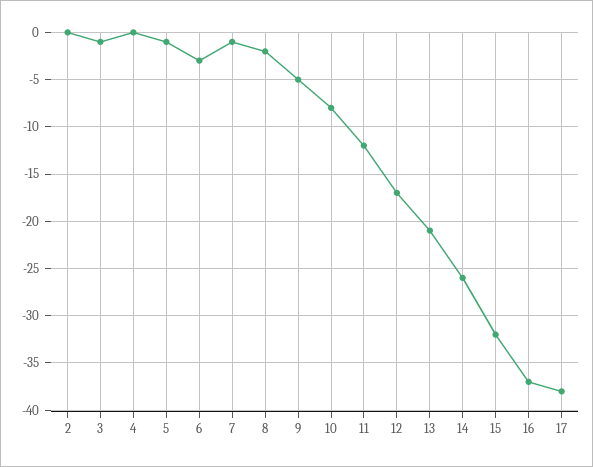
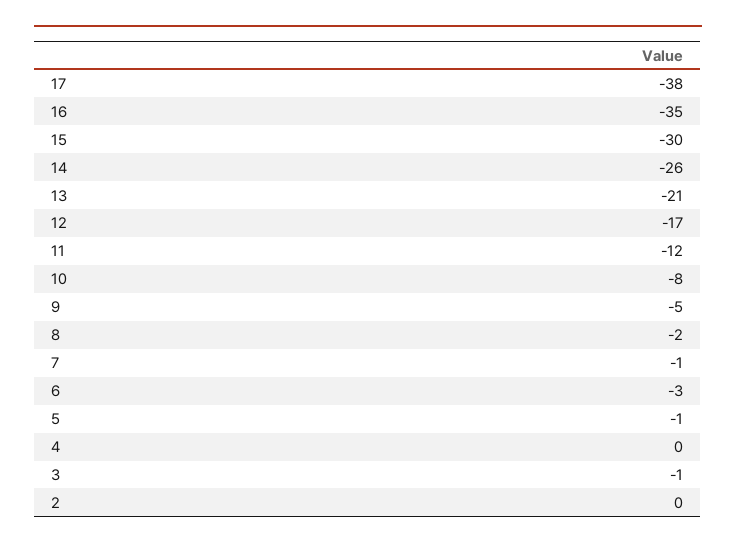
  {
    "2": 0,
    "3": -1,
    "4": 0,
    "5": -1,
    "6": -3,
    "7": -1,
    "8": -2,
    "9": -5,
    "10": -8,
    "11": -12,
    "12": -17,
    "13": -21,
    "14": -26,
-   "15": -32,
+   "15": -30,
-   "16": -37,
+   "16": -35,
    "17": -38
  }

